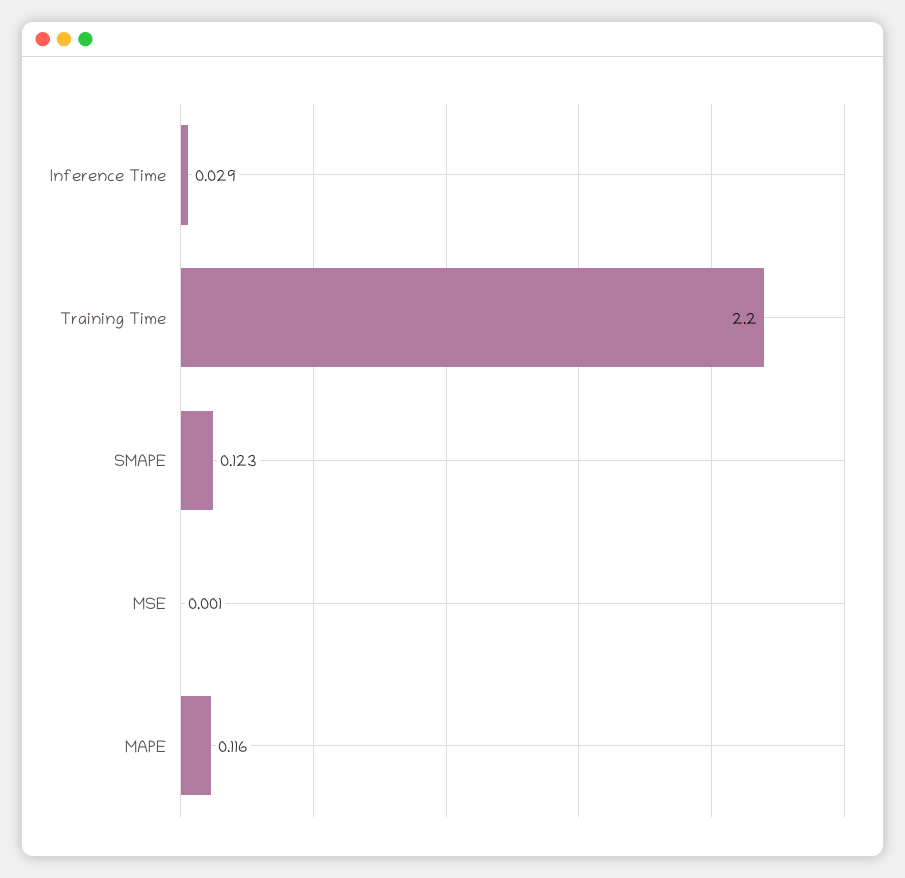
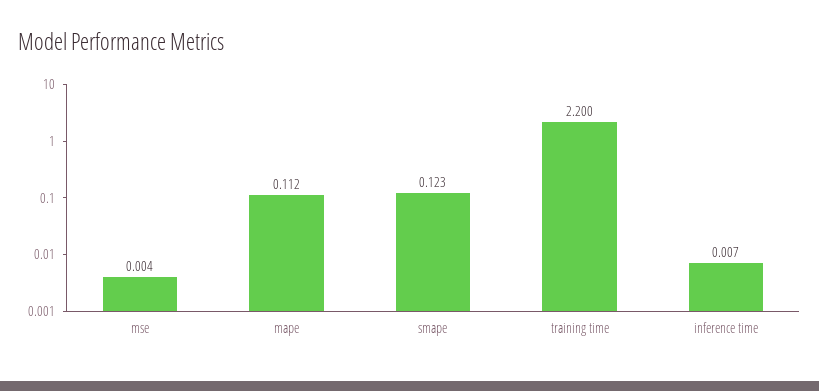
  {
-   "Inference Time": 0.029,
+   "Inference Time": 0.007,
    "Training Time": 2.2,
    "SMAPE": 0.123,
-   "MSE": 0.001,
+   "MSE": 0.004,
-   "MAPE": 0.116
+   "MAPE": 0.112
  }

